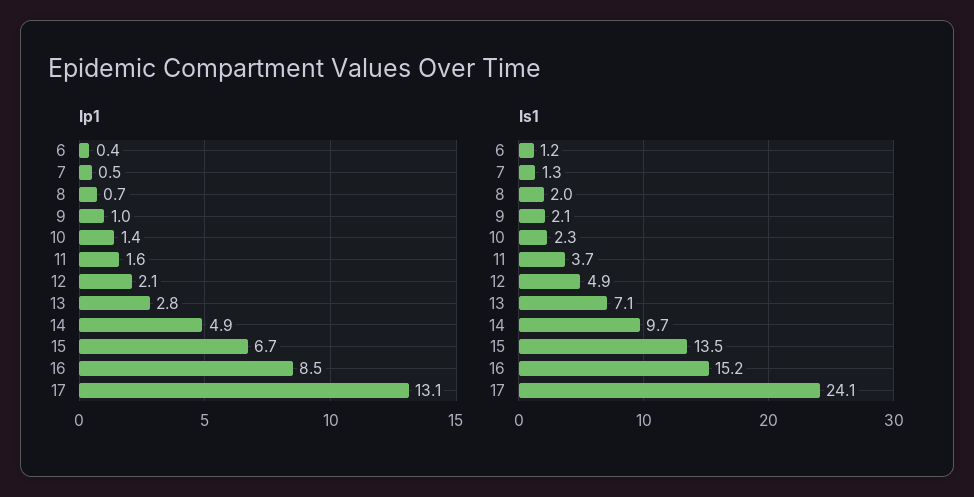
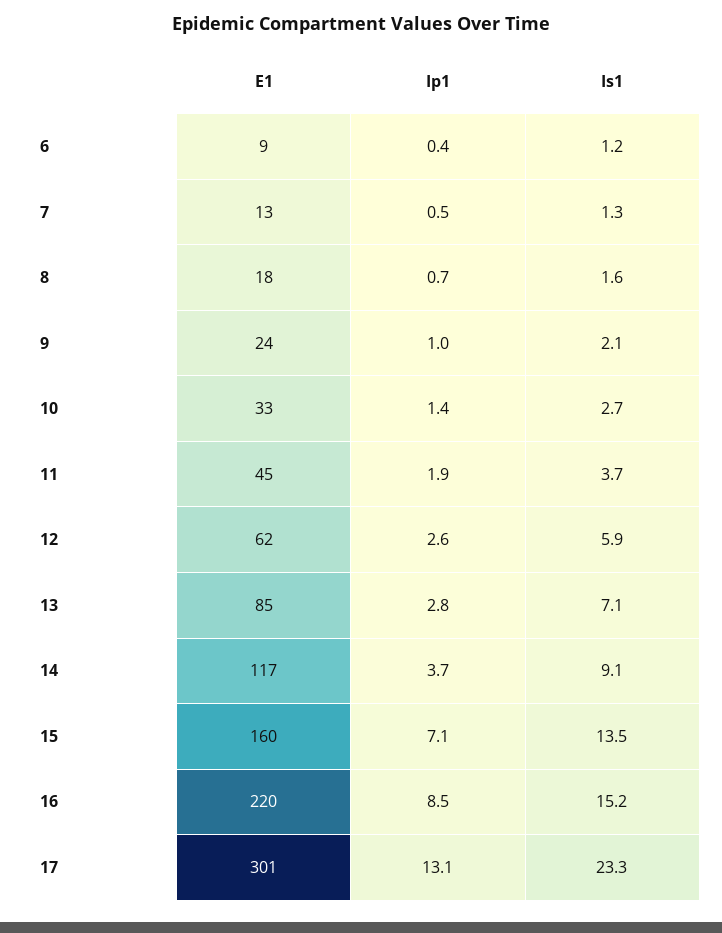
  {
    "Ip1": {
      "6": 0.4,
      "7": 0.5,
      "8": 0.7,
      "9": 1,
      "10": 1.4,
-     "11": 1.6,
+     "11": 1.9,
-     "12": 2.1,
+     "12": 2.6,
      "13": 2.8,
-     "14": 4.9,
+     "14": 3.7,
-     "15": 6.7,
+     "15": 7.1,
      "16": 8.5,
      "17": 13.1
    },
    "Is1": {
      "6": 1.2,
      "7": 1.3,
-     "8": 2,
+     "8": 1.6,
      "9": 2.1,
-     "10": 2.3,
+     "10": 2.7,
      "11": 3.7,
-     "12": 4.9,
+     "12": 5.9,
      "13": 7.1,
-     "14": 9.7,
+     "14": 9.1,
      "15": 13.5,
      "16": 15.2,
-     "17": 24.1
+     "17": 23.3
-   }
+   },
+   "E1": {
+     "6": 9,
+     "7": 13,
+     "8": 18,
+     "9": 24,
+     "10": 33,
+     "11": 45,
+     "12": 62,
+     "13": 85,
+     "14": 117,
+     "15": 160,
+     "16": 220,
+     "17": 301
+   }
  }

